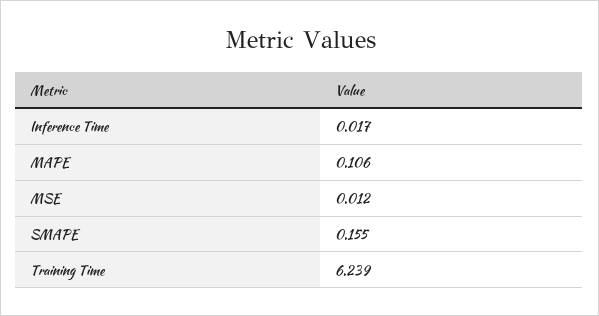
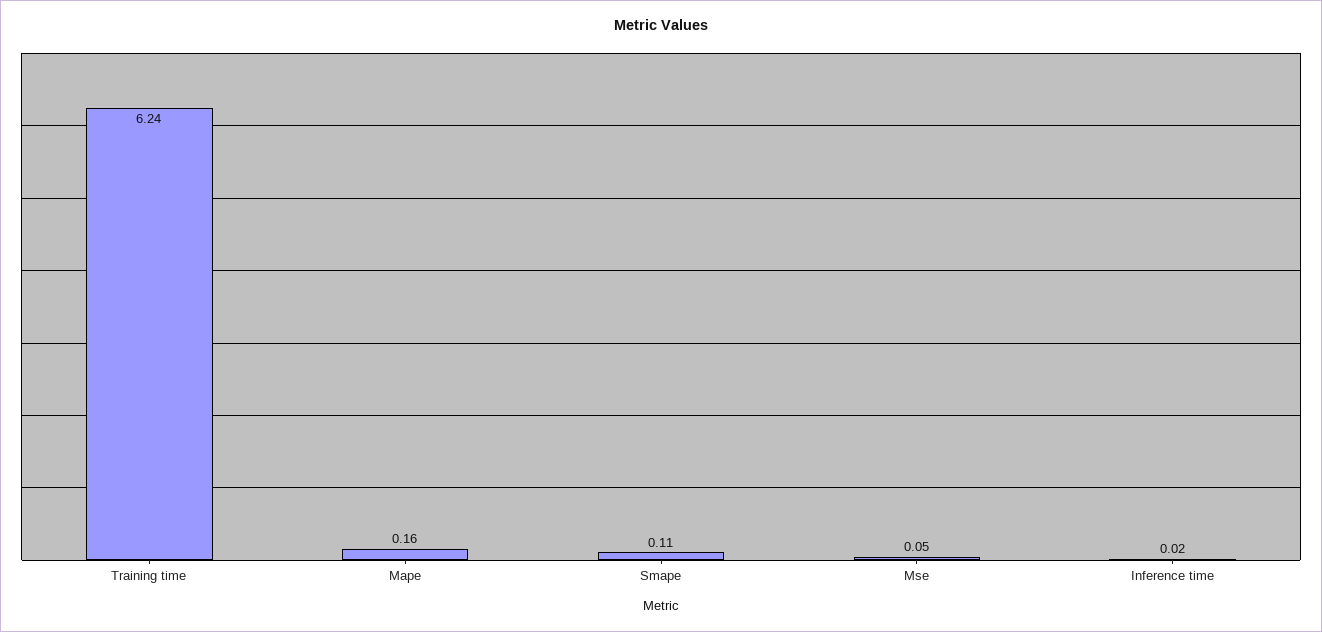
  {
    "Inference Time": 0.017,
-   "MAPE": 0.106,
+   "MAPE": 0.16,
-   "MSE": 0.012,
+   "MSE": 0.05,
-   "SMAPE": 0.155,
+   "SMAPE": 0.11,
    "Training Time": 6.239
  }

